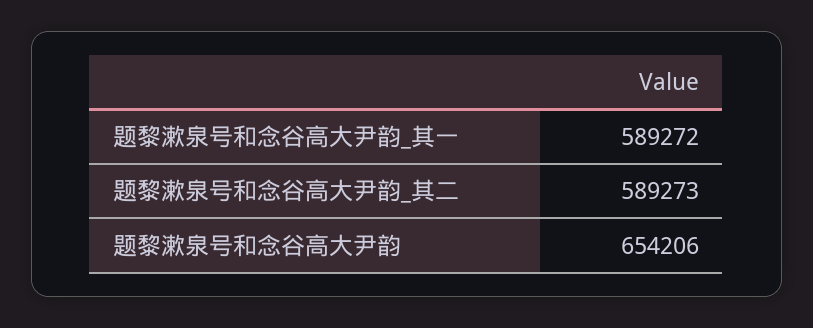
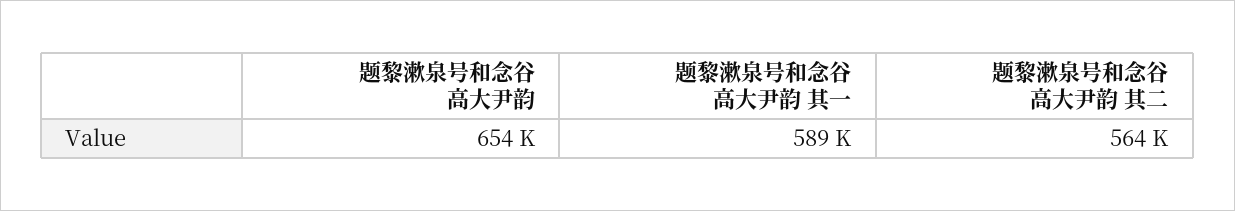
  {
    "题黎漱泉号和念谷高大尹韵_其一": 589272,
-   "题黎漱泉号和念谷高大尹韵_其二": 589273,
+   "题黎漱泉号和念谷高大尹韵_其二": 564000,
    "题黎漱泉号和念谷高大尹韵": 654206
  }

